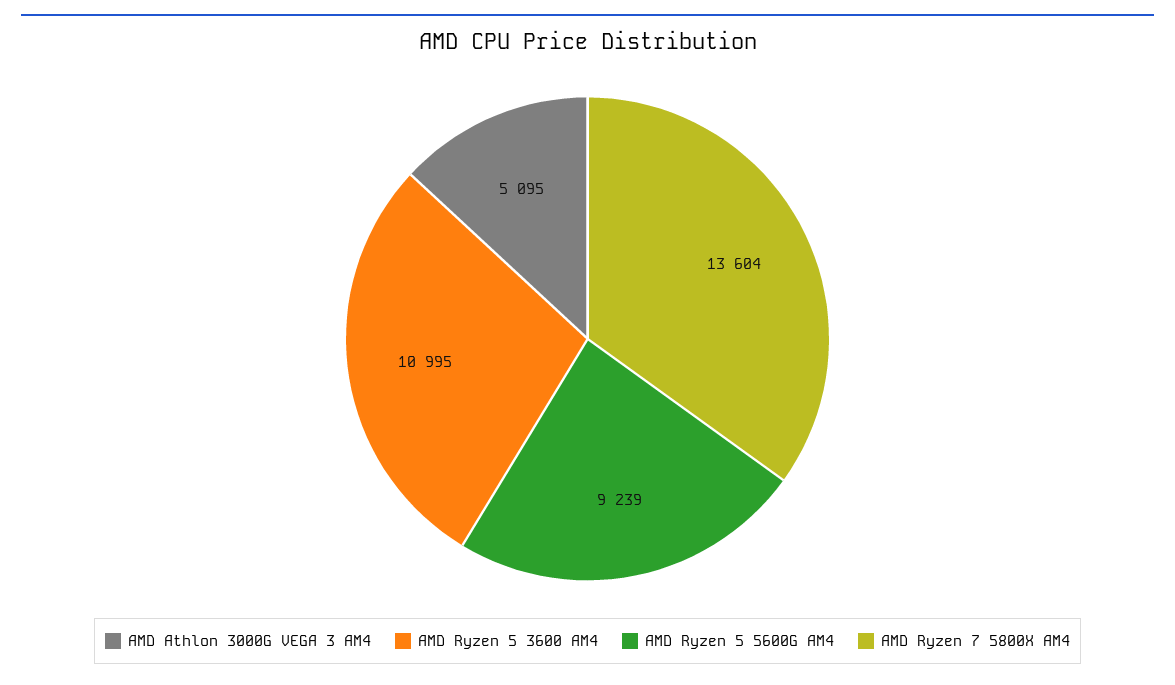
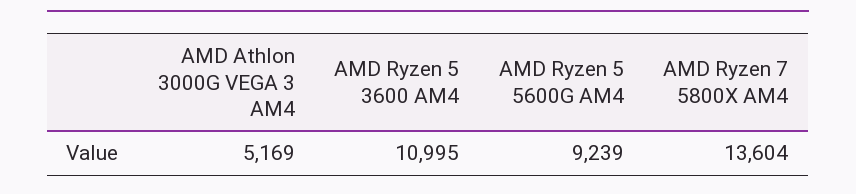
  {
-   "AMD Athlon 3000G VEGA 3 AM4": 5095,
+   "AMD Athlon 3000G VEGA 3 AM4": 5169,
    "AMD Ryzen 5 3600 AM4": 10995,
    "AMD Ryzen 5 5600G AM4": 9239,
    "AMD Ryzen 7 5800X AM4": 13604
  }

